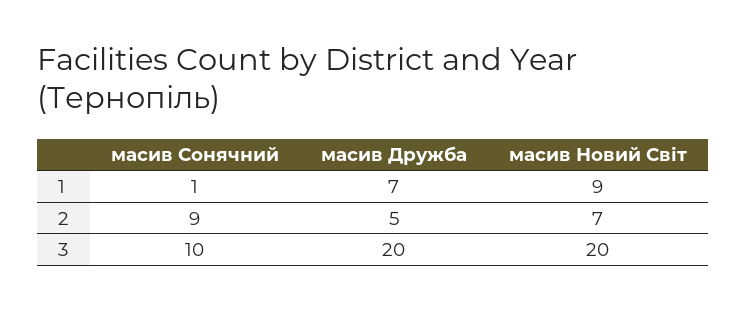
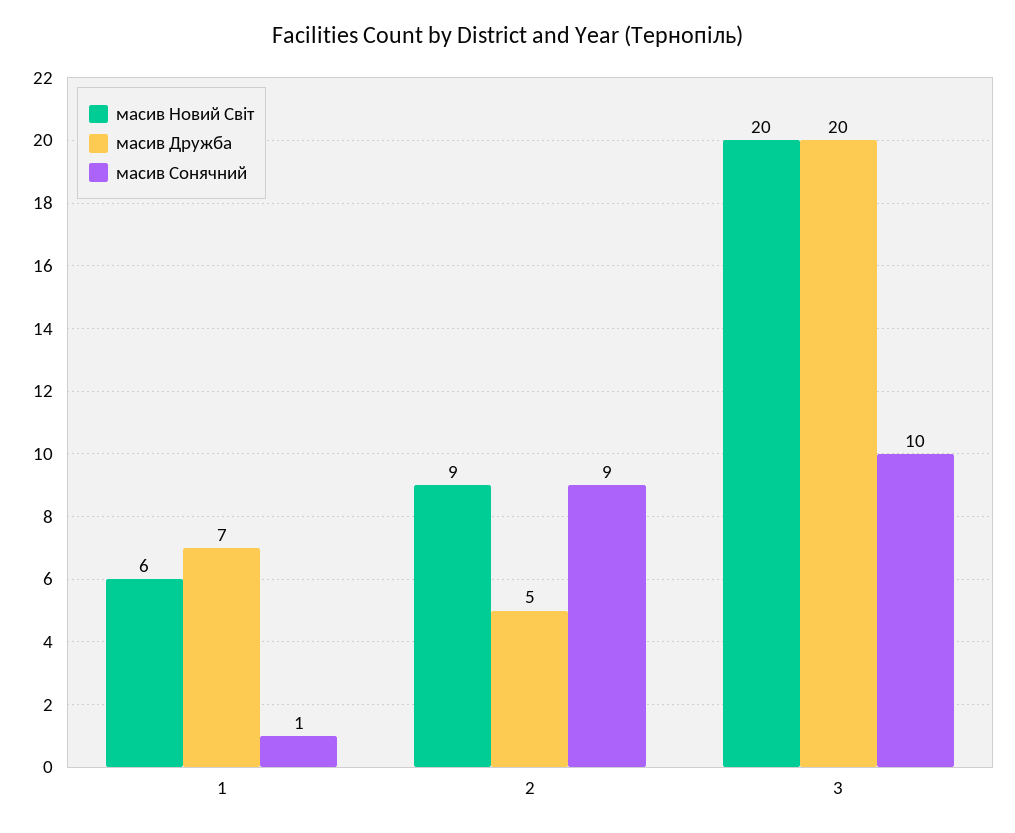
  {
    "масив Сонячний": {
      "1": 1,
      "2": 9,
      "3": 10
    },
    "масив Дружба": {
      "1": 7,
      "2": 5,
      "3": 20
    },
    "масив Новий Світ": {
-     "1": 9,
+     "1": 6,
-     "2": 7,
+     "2": 9,
      "3": 20
    }
  }

